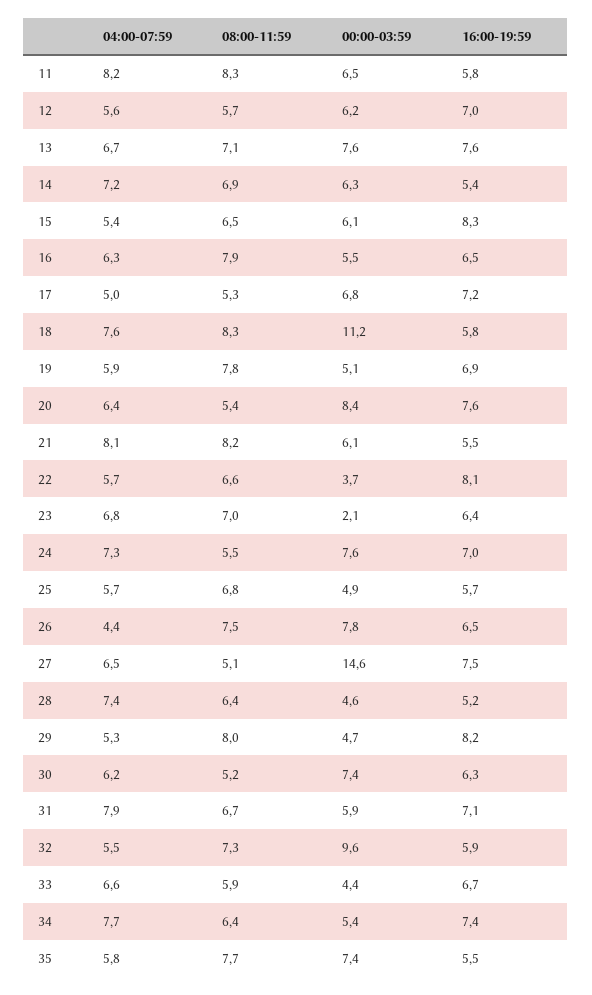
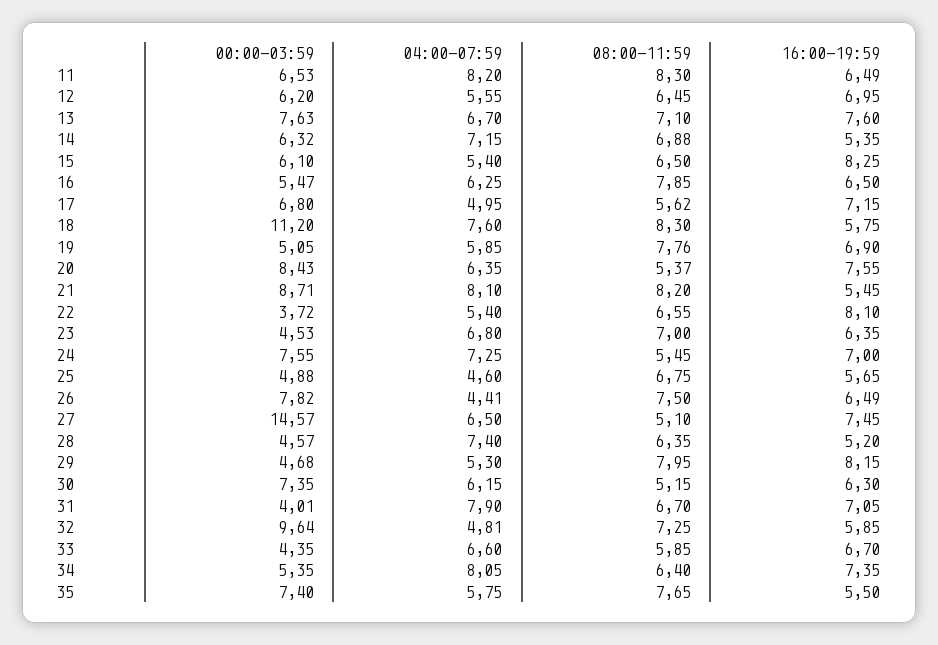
  {
    "04:00-07:59": {
      "11": 8.2,
      "12": 5.55,
      "13": 6.7,
      "14": 7.15,
      "15": 5.4,
      "16": 6.25,
      "17": 4.95,
      "18": 7.6,
      "19": 5.85,
      "20": 6.35,
      "21": 8.1,
-     "22": 5.7,
+     "22": 5.4,
      "23": 6.8,
      "24": 7.25,
-     "25": 5.7,
+     "25": 4.6,
      "26": 4.41,
      "27": 6.5,
      "28": 7.4,
      "29": 5.3,
      "30": 6.15,
      "31": 7.9,
-     "32": 5.5,
+     "32": 4.81,
      "33": 6.6,
-     "34": 7.7,
+     "34": 8.05,
      "35": 5.75
    },
    "08:00-11:59": {
      "11": 8.3,
-     "12": 5.7,
+     "12": 6.45,
      "13": 7.1,
      "14": 6.88,
      "15": 6.5,
      "16": 7.85,
-     "17": 5.3,
+     "17": 5.62,
      "18": 8.3,
      "19": 7.76,
      "20": 5.37,
      "21": 8.2,
      "22": 6.55,
      "23": 7,
      "24": 5.45,
      "25": 6.75,
      "26": 7.5,
      "27": 5.1,
      "28": 6.35,
      "29": 7.95,
      "30": 5.15,
      "31": 6.7,
      "32": 7.25,
      "33": 5.85,
      "34": 6.4,
      "35": 7.65
    },
    "00:00-03:59": {
      "11": 6.53,
      "12": 6.2,
      "13": 7.63,
      "14": 6.32,
      "15": 6.1,
      "16": 5.47,
      "17": 6.8,
      "18": 11.2,
      "19": 5.05,
      "20": 8.43,
-     "21": 6.1,
+     "21": 8.71,
      "22": 3.72,
-     "23": 2.1,
+     "23": 4.53,
      "24": 7.55,
      "25": 4.88,
      "26": 7.82,
      "27": 14.57,
      "28": 4.57,
      "29": 4.68,
      "30": 7.35,
-     "31": 5.9,
+     "31": 4.01,
      "32": 9.64,
      "33": 4.35,
      "34": 5.35,
      "35": 7.4
    },
    "16:00-19:59": {
-     "11": 5.8,
+     "11": 6.49,
      "12": 6.95,
      "13": 7.6,
      "14": 5.35,
      "15": 8.25,
      "16": 6.5,
      "17": 7.15,
      "18": 5.75,
      "19": 6.9,
      "20": 7.55,
      "21": 5.45,
      "22": 8.1,
      "23": 6.35,
      "24": 7,
      "25": 5.65,
      "26": 6.49,
      "27": 7.45,
      "28": 5.2,
      "29": 8.15,
      "30": 6.3,
      "31": 7.05,
      "32": 5.85,
      "33": 6.7,
      "34": 7.35,
      "35": 5.5
    }
  }

